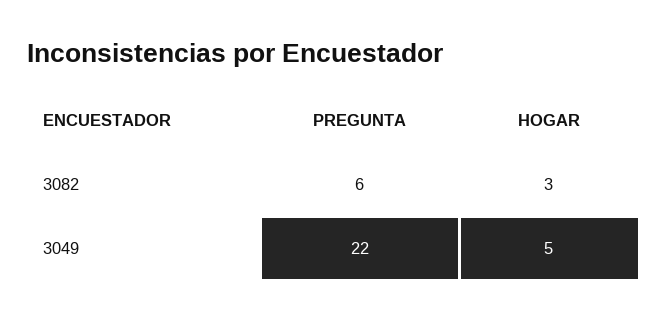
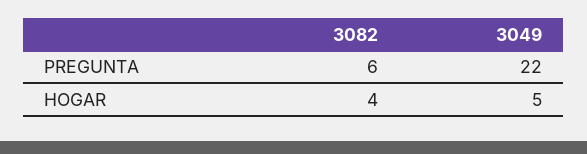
  {
    "PREGUNTA": {
      "3082": 6,
      "3049": 22
    },
    "HOGAR": {
-     "3082": 3,
+     "3082": 4,
      "3049": 5
    }
  }

